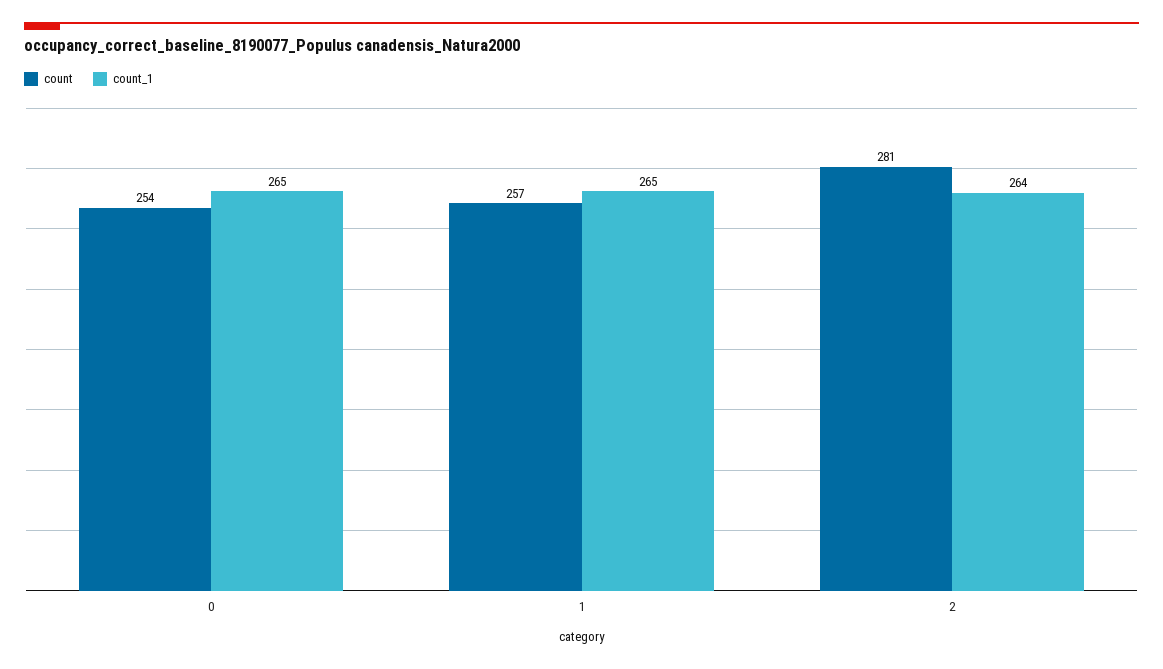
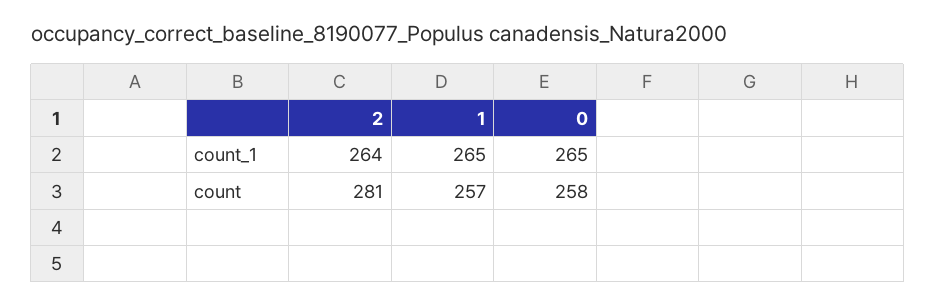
  {
    "count": {
-     "0": 254,
+     "0": 258,
      "1": 257,
      "2": 281
    },
    "count_1": {
      "0": 265,
      "1": 265,
      "2": 264
    }
  }

